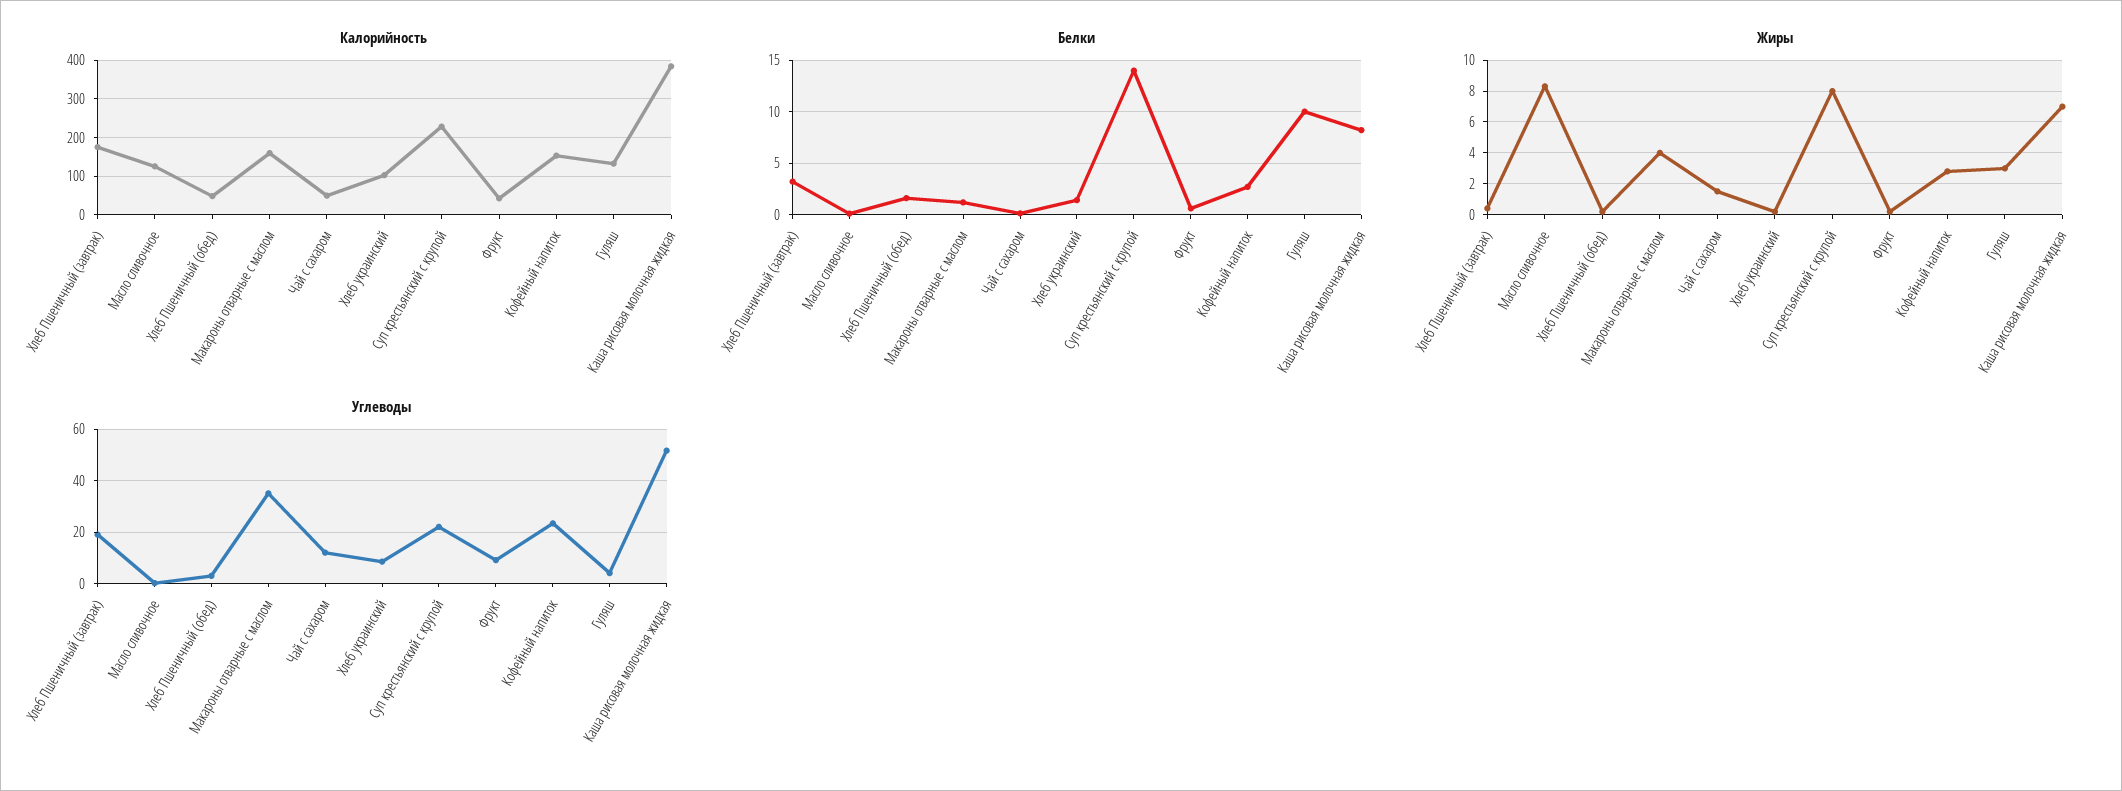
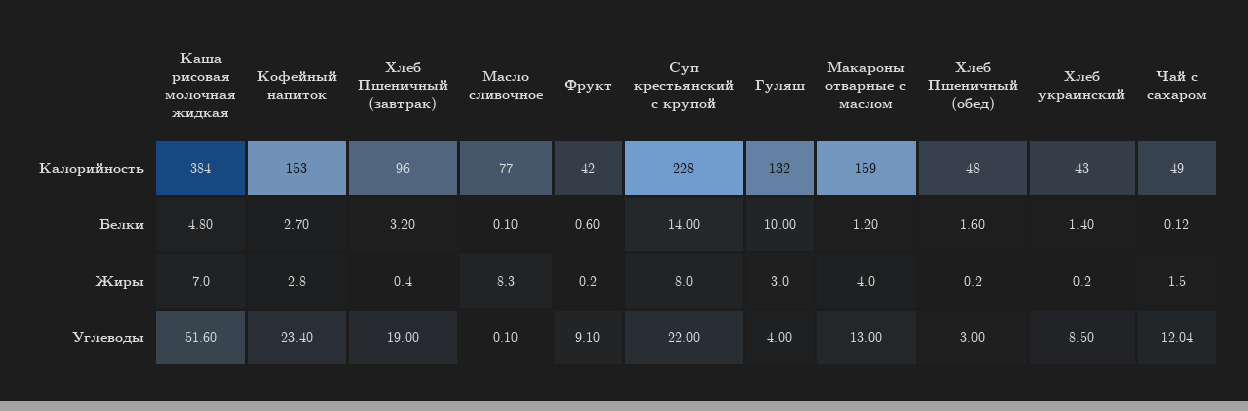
  {
    "Калорийность": {
-     "Хлеб Пшеничный (завтрак)": 180,
+     "Хлеб Пшеничный (завтрак)": 96,
-     "Масло сливочное": 120,
+     "Масло сливочное": 77,
      "Хлеб Пшеничный (обед)": 48,
      "Макароны отварные с маслом": 159,
      "Чай с сахаром": 49,
-     "Хлеб украинский": 100,
+     "Хлеб украинский": 43,
      "Суп крестьянский с крупой": 228,
      "Фрукт": 42,
      "Кофейный напиток": 153,
      "Гуляш": 132,
      "Каша рисовая молочная жидкая": 384
    },
    "Белки": {
      "Хлеб Пшеничный (завтрак)": 3.2,
      "Масло сливочное": 0.1,
      "Хлеб Пшеничный (обед)": 1.6,
      "Макароны отварные с маслом": 1.2,
      "Чай с сахаром": 0.12,
      "Хлеб украинский": 1.4,
      "Суп крестьянский с крупой": 14,
      "Фрукт": 0.6,
      "Кофейный напиток": 2.7,
      "Гуляш": 10,
-     "Каша рисовая молочная жидкая": 8
+     "Каша рисовая молочная жидкая": 4.8
    },
    "Жиры": {
      "Хлеб Пшеничный (завтрак)": 0.4,
      "Масло сливочное": 8.3,
      "Хлеб Пшеничный (обед)": 0.2,
      "Макароны отварные с маслом": 4,
      "Чай с сахаром": 1.5,
      "Хлеб украинский": 0.2,
      "Суп крестьянский с крупой": 8,
      "Фрукт": 0.2,
      "Кофейный напиток": 2.8,
      "Гуляш": 3,
      "Каша рисовая молочная жидкая": 7
    },
    "Углеводы": {
      "Хлеб Пшеничный (завтрак)": 19,
      "Масло сливочное": 0.1,
      "Хлеб Пшеничный (обед)": 3,
-     "Макароны отварные с маслом": 35,
+     "Макароны отварные с маслом": 13,
      "Чай с сахаром": 12.04,
      "Хлеб украинский": 8.5,
      "Суп крестьянский с крупой": 22,
      "Фрукт": 9.1,
      "Кофейный напиток": 23.4,
      "Гуляш": 4,
      "Каша рисовая молочная жидкая": 51.6
    }
  }

